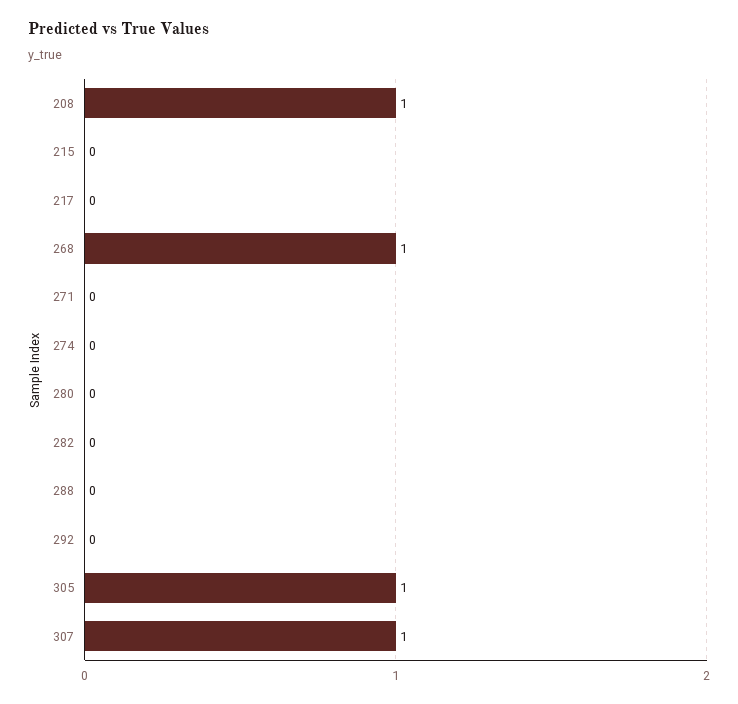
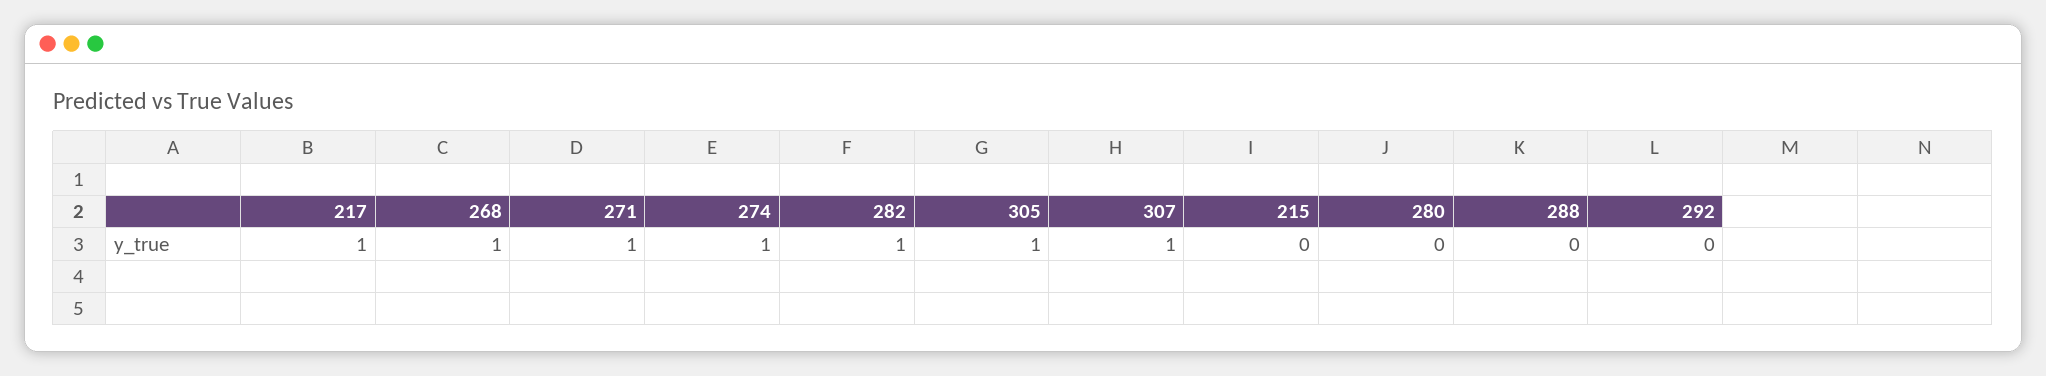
  {
-   "208": 1,
    "215": 0,
-   "217": 0,
+   "217": 1,
    "268": 1,
-   "271": 0,
+   "271": 1,
-   "274": 0,
+   "274": 1,
    "280": 0,
-   "282": 0,
+   "282": 1,
    "288": 0,
    "292": 0,
    "305": 1,
    "307": 1
  }

